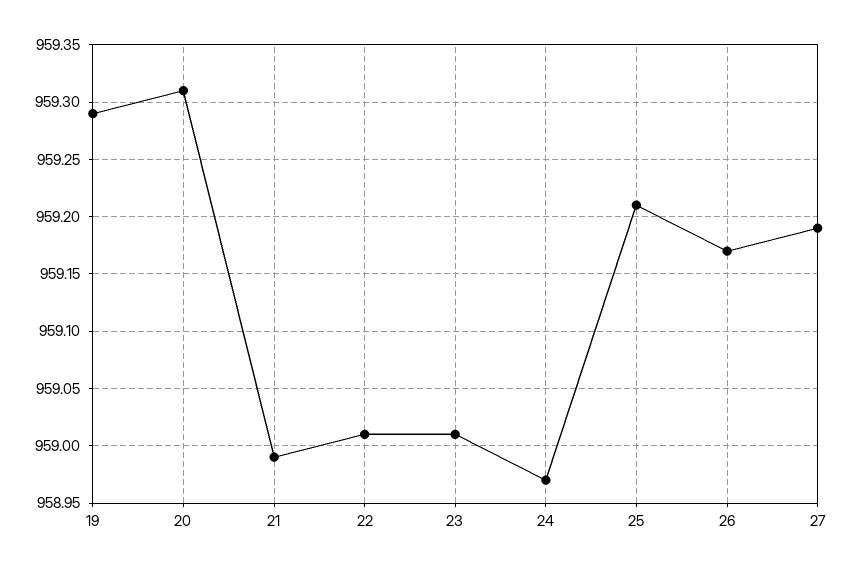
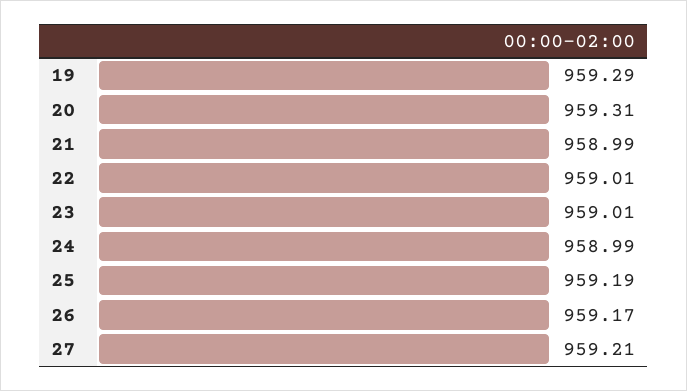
  {
    "19": 959.29,
    "20": 959.31,
    "21": 958.99,
    "22": 959.01,
    "23": 959.01,
-   "24": 958.97,
+   "24": 958.99,
-   "25": 959.21,
+   "25": 959.19,
    "26": 959.17,
-   "27": 959.19
+   "27": 959.21
  }

